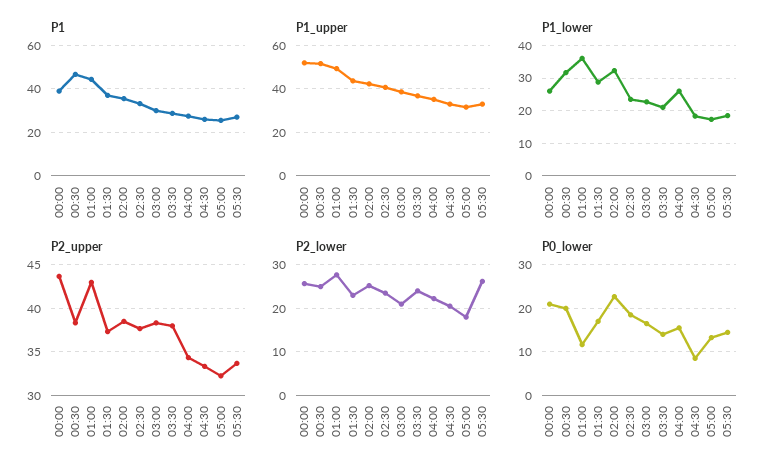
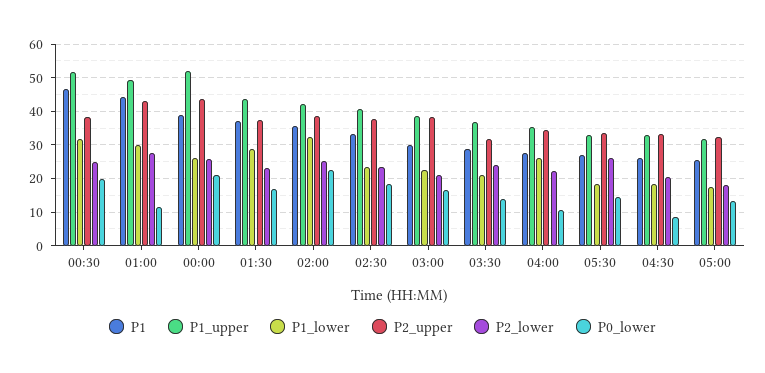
  {
    "P1": {
      "00:00": 40,
      "00:30": 46,
      "01:00": 44,
      "01:30": 38,
      "02:00": 36,
      "02:30": 34,
      "03:00": 30,
      "03:30": 28,
      "04:00": 28,
      "04:30": 26,
      "05:00": 26,
      "05:30": 28
    },
    "P1_upper": {
      "00:00": 52,
      "00:30": 52,
      "01:00": 50,
      "01:30": 44,
      "02:00": 42,
      "02:30": 40,
      "03:00": 38,
      "03:30": 36,
      "04:00": 36,
      "04:30": 34,
      "05:00": 32,
      "05:30": 34
    },
    "P1_lower": {
      "00:00": 26,
      "00:30": 32,
-     "01:00": 36,
+     "01:00": 30,
      "01:30": 28,
      "02:00": 32,
      "02:30": 24,
      "03:00": 22,
      "03:30": 22,
      "04:00": 26,
      "04:30": 18,
      "05:00": 18,
      "05:30": 18
    },
    "P2_upper": {
      "00:00": 44,
      "00:30": 38,
      "01:00": 43,
      "01:30": 37,
      "02:00": 39,
      "02:30": 38,
      "03:00": 38,
-     "03:30": 38,
+     "03:30": 32,
      "04:00": 34,
      "04:30": 33,
      "05:00": 32,
      "05:30": 34
    },
    "P2_lower": {
      "00:00": 26,
      "00:30": 26,
      "01:00": 28,
      "01:30": 24,
      "02:00": 26,
      "02:30": 24,
      "03:00": 22,
      "03:30": 24,
      "04:00": 22,
      "04:30": 20,
      "05:00": 18,
      "05:30": 26
    },
    "P0_lower": {
      "00:00": 22,
      "00:30": 20,
      "01:00": 12,
      "01:30": 18,
      "02:00": 22,
      "02:30": 18,
      "03:00": 16,
      "03:30": 14,
-     "04:00": 16,
+     "04:00": 10,
      "04:30": 8,
      "05:00": 14,
      "05:30": 14
    }
  }

